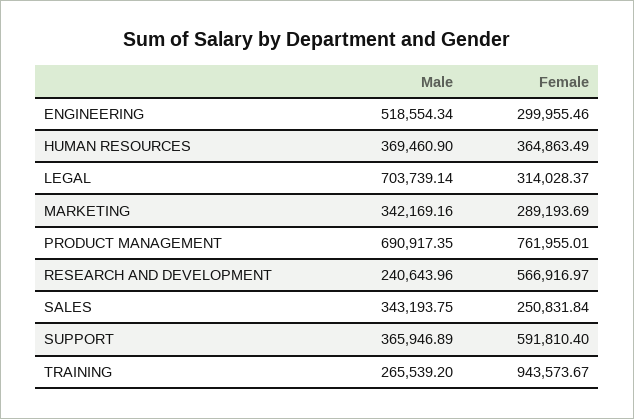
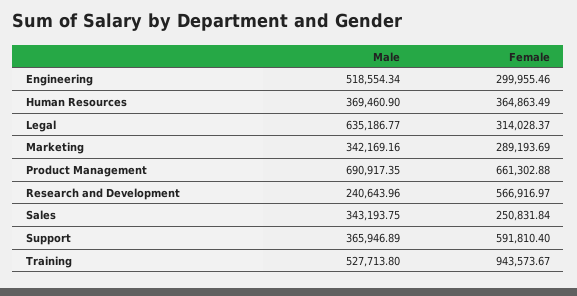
  {
    "Male": {
      "ENGINEERING": 518554.34,
      "HUMAN RESOURCES": 369460.9,
-     "LEGAL": 703739.14,
+     "LEGAL": 635186.77,
      "MARKETING": 342169.16,
      "PRODUCT MANAGEMENT": 690917.35,
      "RESEARCH AND DEVELOPMENT": 240643.96,
      "SALES": 343193.75,
      "SUPPORT": 365946.89,
-     "TRAINING": 265539.2
+     "TRAINING": 527713.8
    },
    "Female": {
      "ENGINEERING": 299955.46,
      "HUMAN RESOURCES": 364863.49,
      "LEGAL": 314028.37,
      "MARKETING": 289193.69,
-     "PRODUCT MANAGEMENT": 761955.01,
+     "PRODUCT MANAGEMENT": 661302.88,
      "RESEARCH AND DEVELOPMENT": 566916.97,
      "SALES": 250831.84,
      "SUPPORT": 591810.4,
      "TRAINING": 943573.67
    }
  }

